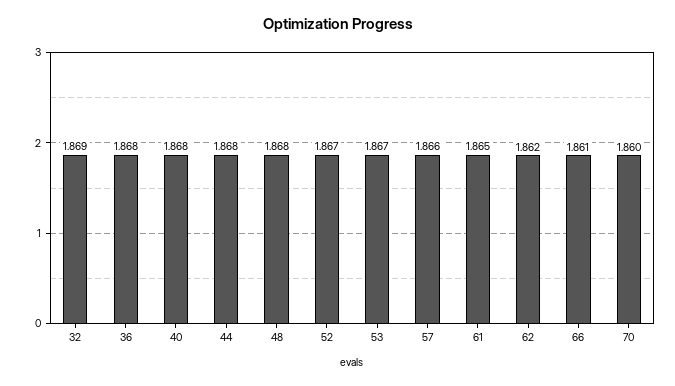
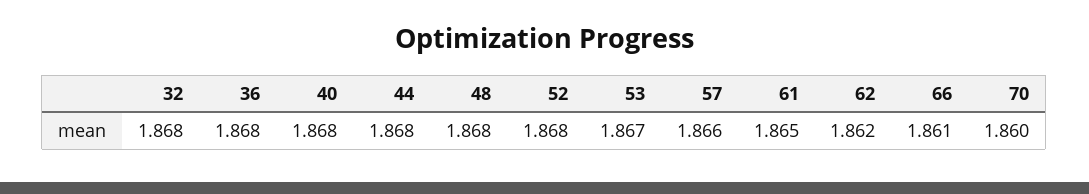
  {
-   "32": 1.869,
+   "32": 1.868,
    "36": 1.868,
    "40": 1.868,
    "44": 1.868,
    "48": 1.868,
-   "52": 1.867,
+   "52": 1.868,
    "53": 1.867,
    "57": 1.866,
    "61": 1.865,
    "62": 1.862,
    "66": 1.861,
    "70": 1.86
  }

